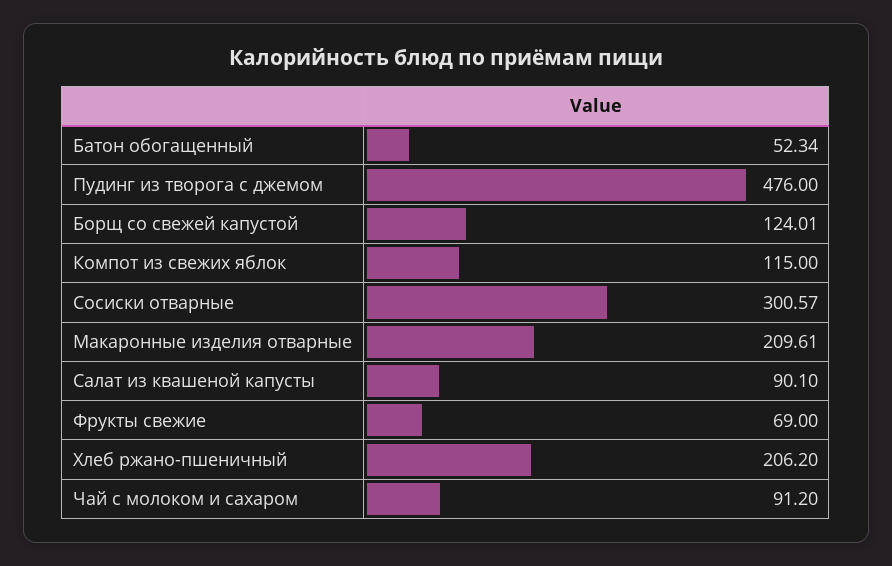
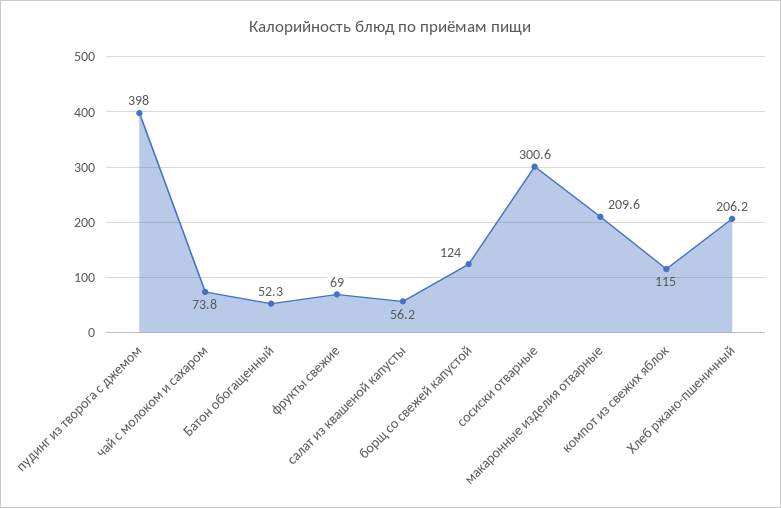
  {
    "Батон обогащенный": 52.34,
-   "Пудинг из творога с джемом": 476,
+   "Пудинг из творога с джемом": 398,
    "Борщ со свежей капустой": 124.01,
    "Компот из свежих яблок": 115,
    "Сосиски отварные": 300.57,
    "Макаронные изделия отварные": 209.61,
-   "Салат из квашеной капусты": 90.1,
+   "Салат из квашеной капусты": 56.2,
    "Фрукты свежие": 69,
    "Хлеб ржано-пшеничный": 206.2,
-   "Чай с молоком и сахаром": 91.2
+   "Чай с молоком и сахаром": 73.8
  }

